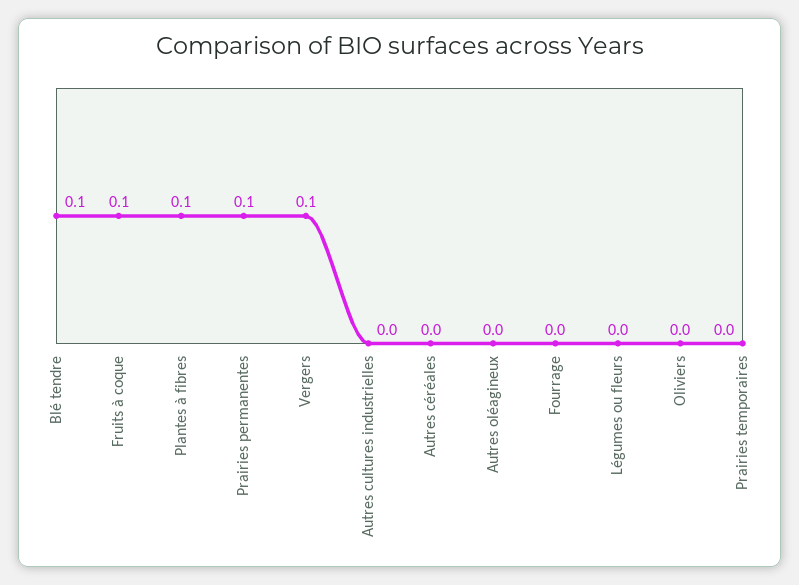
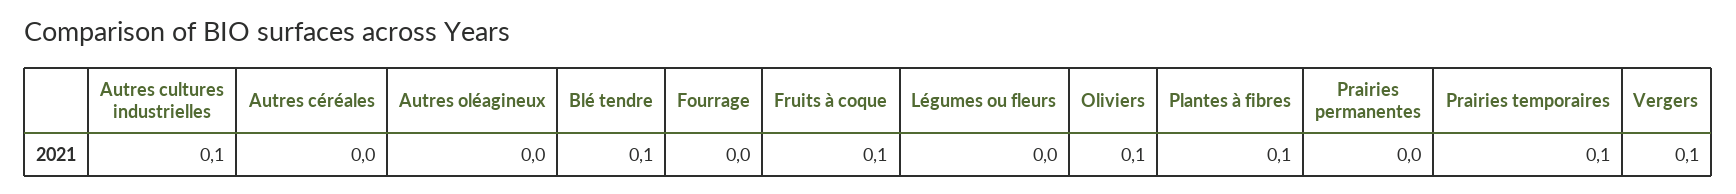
  {
    "Blé tendre": 0.1,
    "Fruits à coque": 0.1,
    "Plantes à fibres": 0.1,
-   "Prairies permanentes": 0.1,
+   "Prairies permanentes": 0,
    "Vergers": 0.1,
-   "Autres cultures industrielles": 0,
+   "Autres cultures industrielles": 0.1,
    "Autres céréales": 0,
    "Autres oléagineux": 0,
    "Fourrage": 0,
    "Légumes ou fleurs": 0,
-   "Oliviers": 0,
+   "Oliviers": 0.1,
-   "Prairies temporaires": 0
+   "Prairies temporaires": 0.1
  }

